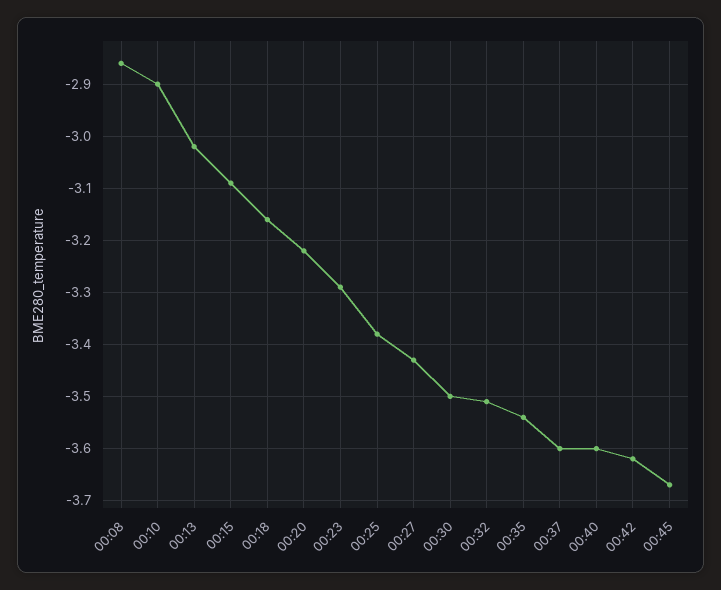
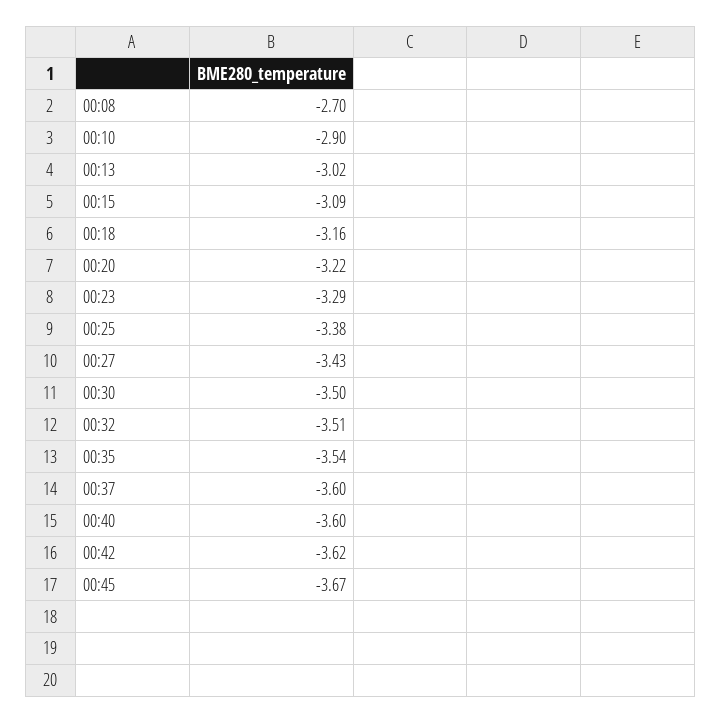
  {
-   "00:08": -2.85,
+   "00:08": -2.7,
    "00:10": -2.9,
    "00:13": -3.02,
    "00:15": -3.09,
    "00:18": -3.16,
    "00:20": -3.22,
    "00:23": -3.29,
    "00:25": -3.38,
    "00:27": -3.43,
    "00:30": -3.5,
    "00:32": -3.51,
    "00:35": -3.54,
    "00:37": -3.6,
    "00:40": -3.6,
    "00:42": -3.62,
    "00:45": -3.67
  }

